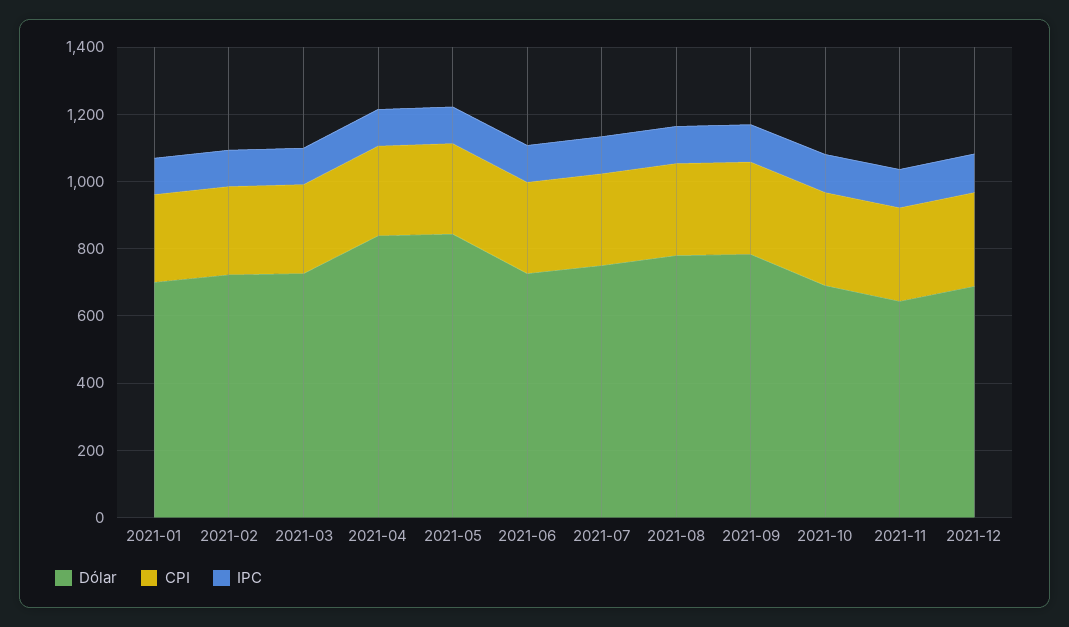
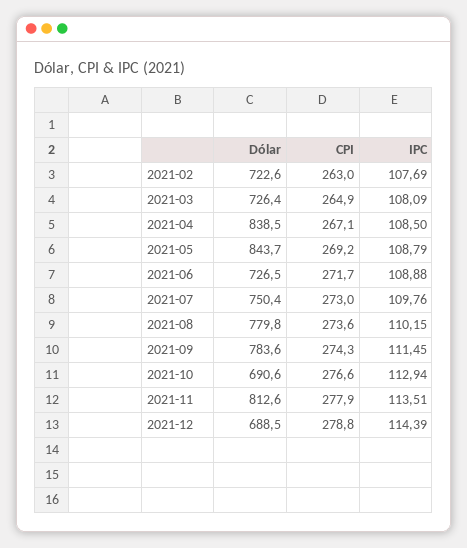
  {
    "Dólar": {
-     "2021-01": 700,
      "2021-02": 722.6,
      "2021-03": 726.4,
      "2021-04": 838.5,
      "2021-05": 843.7,
      "2021-06": 726.5,
      "2021-07": 750.4,
      "2021-08": 779.8,
      "2021-09": 783.6,
      "2021-10": 690.6,
-     "2021-11": 650,
+     "2021-11": 812.6,
      "2021-12": 688.5
    },
    "CPI": {
-     "2021-01": 250,
      "2021-02": 263,
      "2021-03": 264.9,
      "2021-04": 267.1,
      "2021-05": 269.2,
      "2021-06": 271.7,
      "2021-07": 273,
      "2021-08": 273.6,
      "2021-09": 274.3,
      "2021-10": 276.6,
      "2021-11": 277.9,
      "2021-12": 278.8
    },
    "IPC": {
-     "2021-01": 100,
      "2021-02": 107.69,
      "2021-03": 108.09,
      "2021-04": 108.5,
      "2021-05": 108.79,
      "2021-06": 108.88,
      "2021-07": 109.76,
      "2021-08": 110.15,
      "2021-09": 111.45,
      "2021-10": 112.94,
      "2021-11": 113.51,
      "2021-12": 114.39
    }
  }

